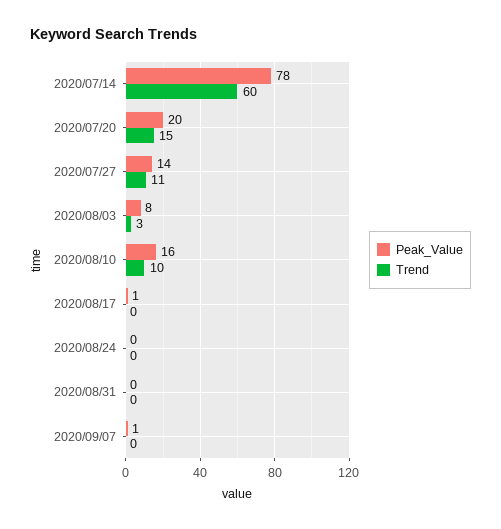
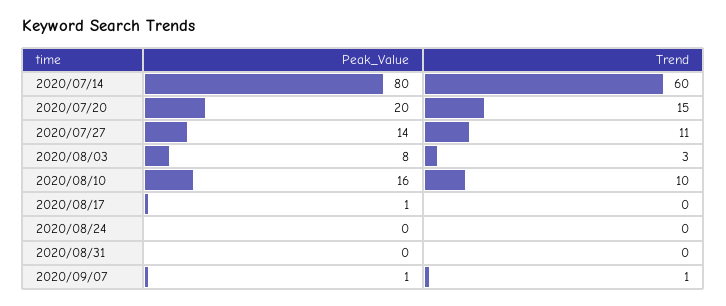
  {
    "Peak_Value": {
-     "2020/07/14": 78,
+     "2020/07/14": 80,
      "2020/07/20": 20,
      "2020/07/27": 14,
      "2020/08/03": 8,
      "2020/08/10": 16,
      "2020/08/17": 1,
      "2020/08/24": 0,
      "2020/08/31": 0,
      "2020/09/07": 1
    },
    "Trend": {
      "2020/07/14": 60,
      "2020/07/20": 15,
      "2020/07/27": 11,
      "2020/08/03": 3,
      "2020/08/10": 10,
      "2020/08/17": 0,
      "2020/08/24": 0,
      "2020/08/31": 0,
-     "2020/09/07": 0
+     "2020/09/07": 1
    }
  }

